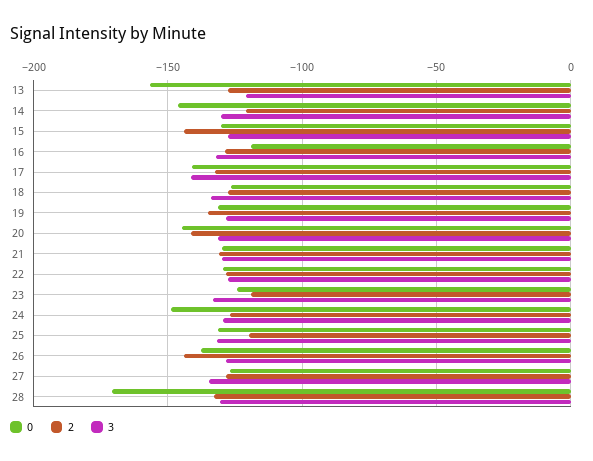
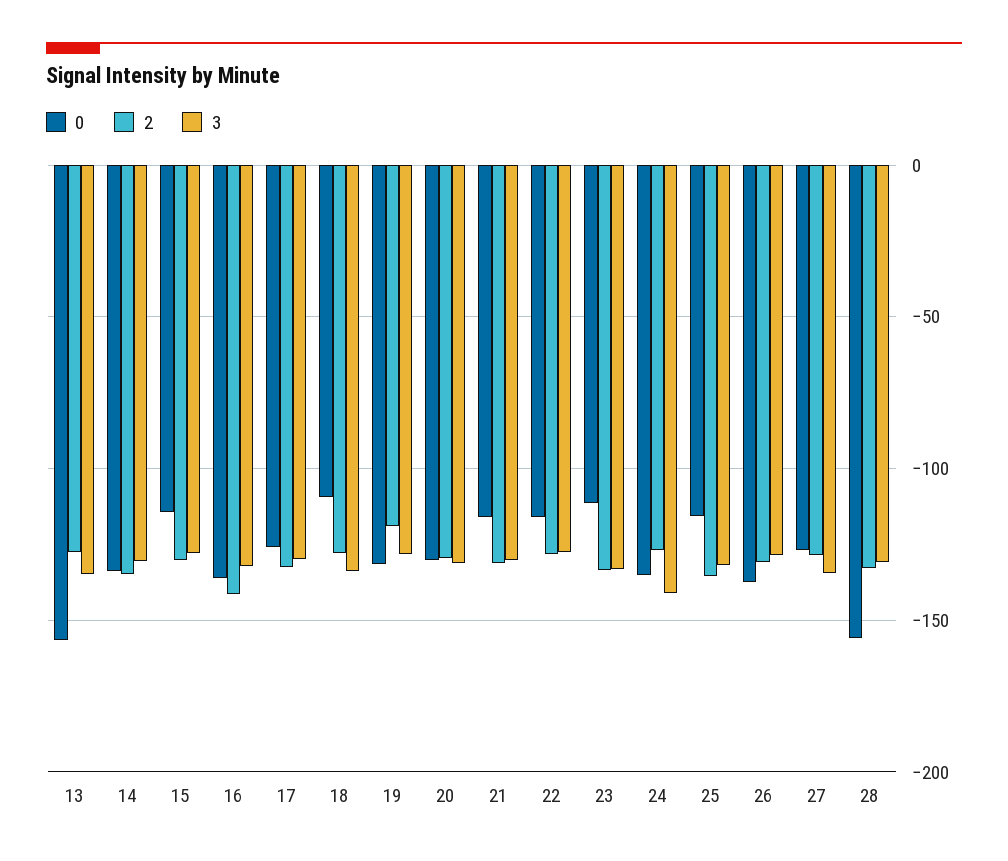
  {
    "0": {
      "13": -155,
-     "14": -145,
+     "14": -135,
-     "15": -130,
+     "15": -115,
-     "16": -120,
+     "16": -135,
-     "17": -140,
+     "17": -125,
-     "18": -125,
+     "18": -110,
      "19": -130,
-     "20": -145,
+     "20": -130,
-     "21": -130,
+     "21": -115,
-     "22": -130,
+     "22": -115,
-     "23": -125,
+     "23": -110,
-     "24": -150,
+     "24": -135,
-     "25": -130,
+     "25": -115,
      "26": -140,
      "27": -125,
-     "28": -170
+     "28": -155
    },
    "2": {
      "13": -130,
-     "14": -120,
+     "14": -135,
-     "15": -145,
+     "15": -130,
-     "16": -130,
+     "16": -140,
      "17": -130,
      "18": -130,
-     "19": -135,
+     "19": -120,
-     "20": -140,
+     "20": -130,
      "21": -130,
      "22": -130,
-     "23": -120,
+     "23": -135,
      "24": -125,
-     "25": -120,
+     "25": -135,
-     "26": -145,
+     "26": -130,
      "27": -130,
      "28": -135
    },
    "3": {
-     "13": -120,
+     "13": -135,
      "14": -130,
      "15": -130,
      "16": -130,
-     "17": -140,
+     "17": -130,
      "18": -135,
      "19": -130,
      "20": -130,
      "21": -130,
      "22": -130,
      "23": -135,
-     "24": -130,
+     "24": -140,
      "25": -130,
      "26": -130,
      "27": -135,
      "28": -130
    }
  }

